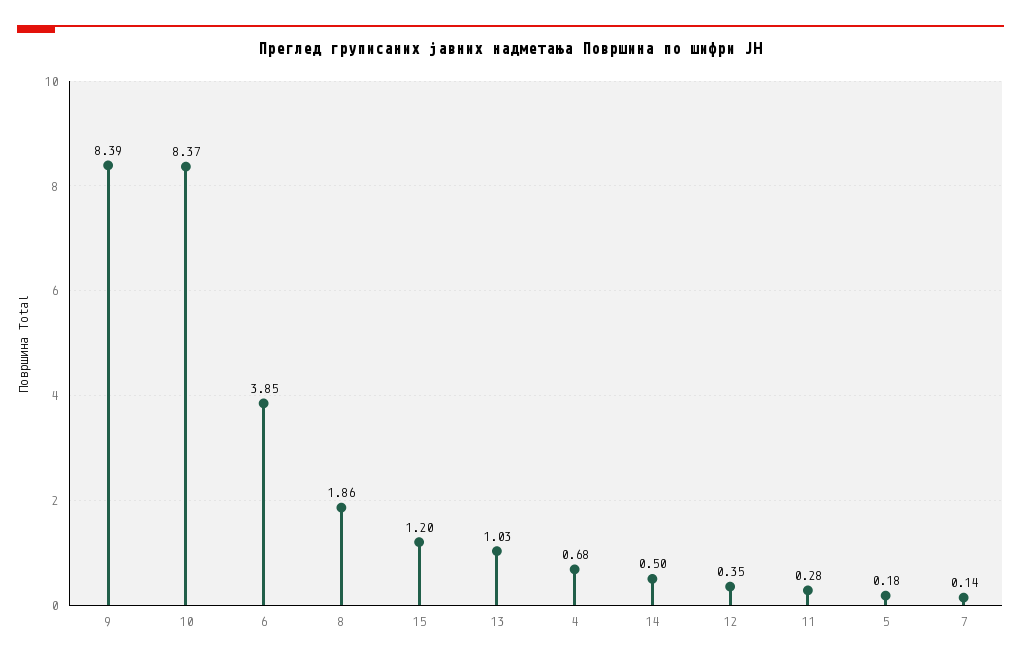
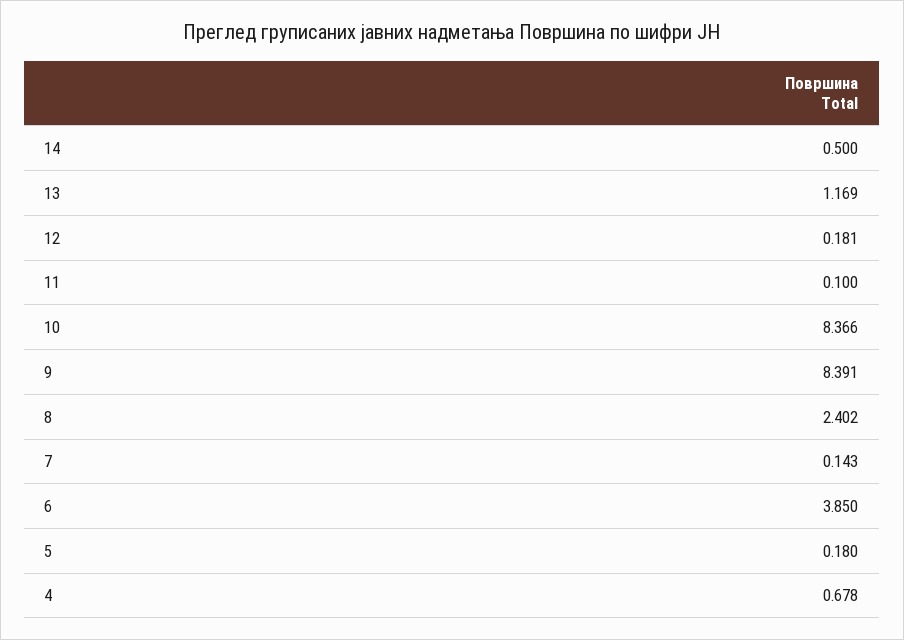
  {
    "9": 8.391,
    "10": 8.366,
    "6": 3.85,
-   "8": 1.86,
+   "8": 2.402,
-   "15": 1.2,
-   "13": 1.03,
+   "13": 1.169,
    "4": 0.678,
    "14": 0.5,
-   "12": 0.35,
+   "12": 0.181,
-   "11": 0.28,
+   "11": 0.1,
    "5": 0.18,
    "7": 0.143
  }

